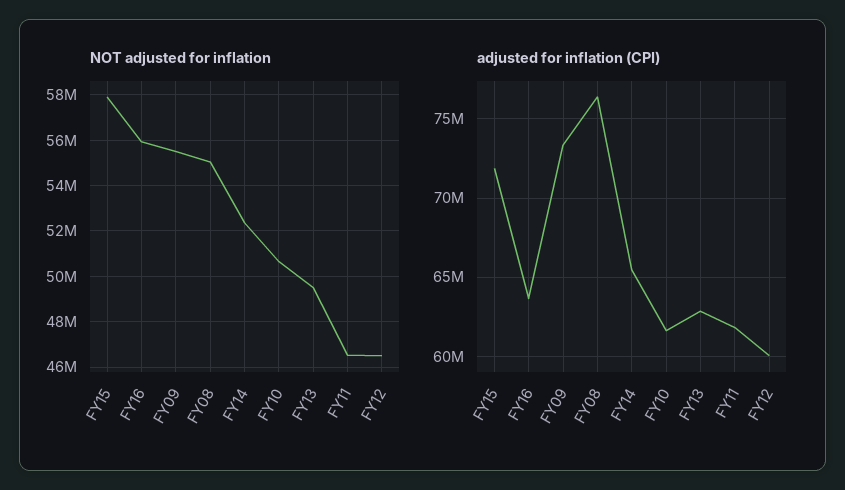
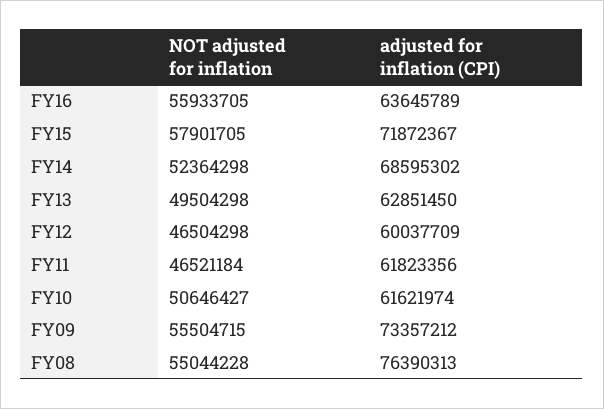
  {
    "NOT adjusted for inflation": {
      "FY15": 57901705,
      "FY16": 55933705,
      "FY09": 55504715,
      "FY08": 55044228,
      "FY14": 52364298,
      "FY10": 50646427,
      "FY13": 49504298,
      "FY11": 46521184,
      "FY12": 46504298
    },
    "adjusted for inflation (CPI)": {
      "FY15": 71872367,
      "FY16": 63645789,
      "FY09": 73357212,
      "FY08": 76390313,
-     "FY14": 65500000,
+     "FY14": 68595302,
      "FY10": 61621974,
      "FY13": 62851450,
      "FY11": 61823356,
      "FY12": 60037709
    }
  }

